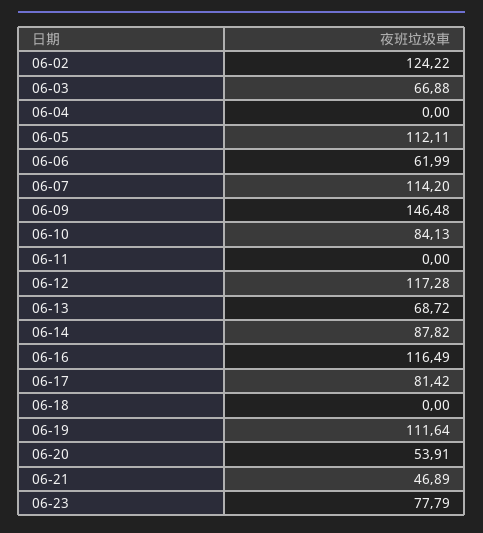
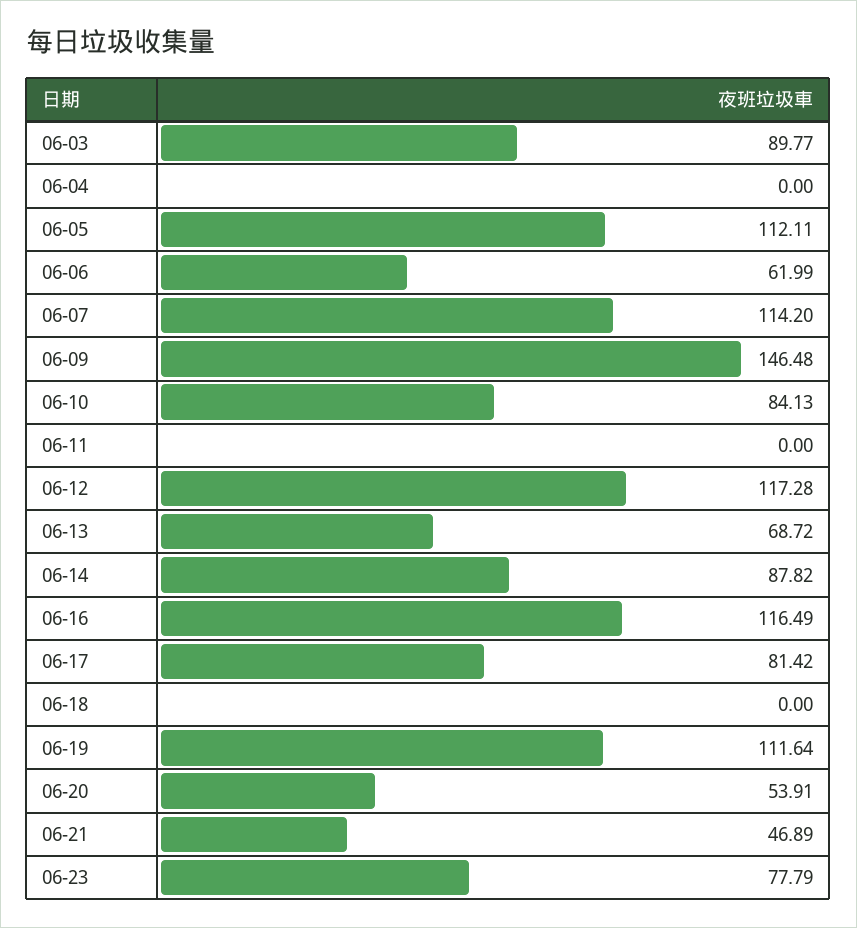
  {
-   "06-02": 124.22,
-   "06-03": 66.88,
+   "06-03": 89.77,
    "06-04": 0,
    "06-05": 112.11,
    "06-06": 61.99,
    "06-07": 114.2,
    "06-09": 146.48,
    "06-10": 84.13,
    "06-11": 0,
    "06-12": 117.28,
    "06-13": 68.72,
    "06-14": 87.82,
    "06-16": 116.49,
    "06-17": 81.42,
    "06-18": 0,
    "06-19": 111.64,
    "06-20": 53.91,
    "06-21": 46.89,
    "06-23": 77.79
  }

